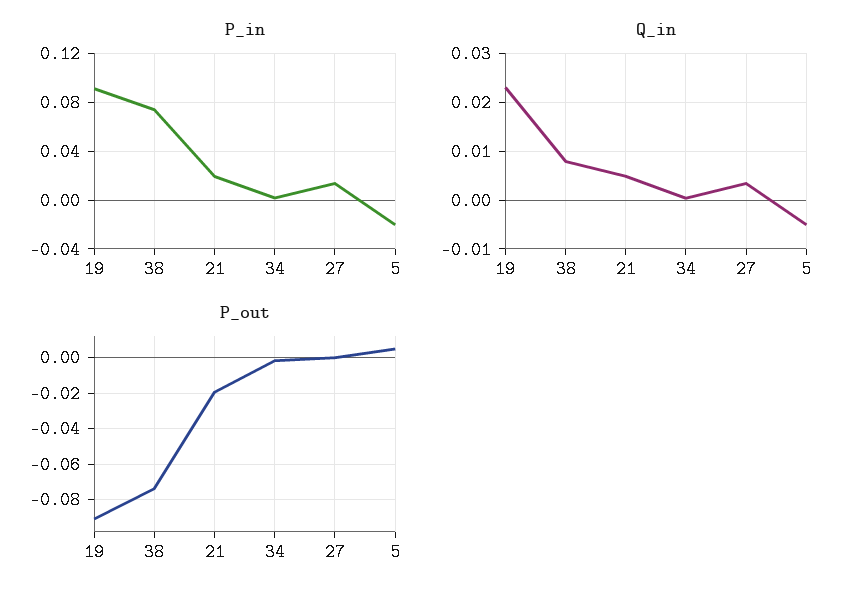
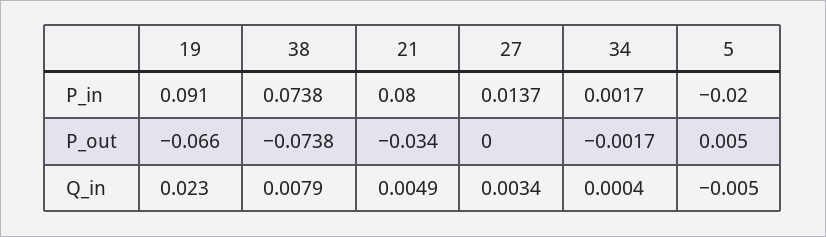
  {
    "P_in": {
      "19": 0.091,
      "38": 0.0738,
-     "21": 0.02,
+     "21": 0.08,
      "34": 0.0017,
      "27": 0.0137,
      "5": -0.02
    },
    "Q_in": {
      "19": 0.023,
      "38": 0.0079,
      "21": 0.0049,
      "34": 0.0004,
      "27": 0.0034,
      "5": -0.005
    },
    "P_out": {
-     "19": -0.09,
+     "19": -0.066,
      "38": -0.0738,
-     "21": -0.02,
+     "21": -0.034,
      "34": -0.0017,
      "27": 0,
      "5": 0.005
    }
  }

